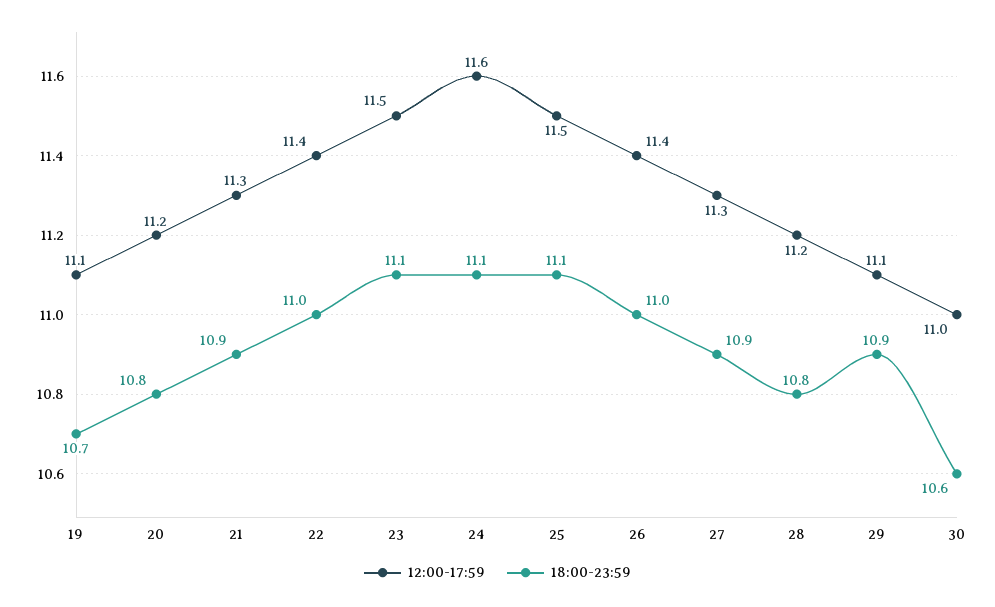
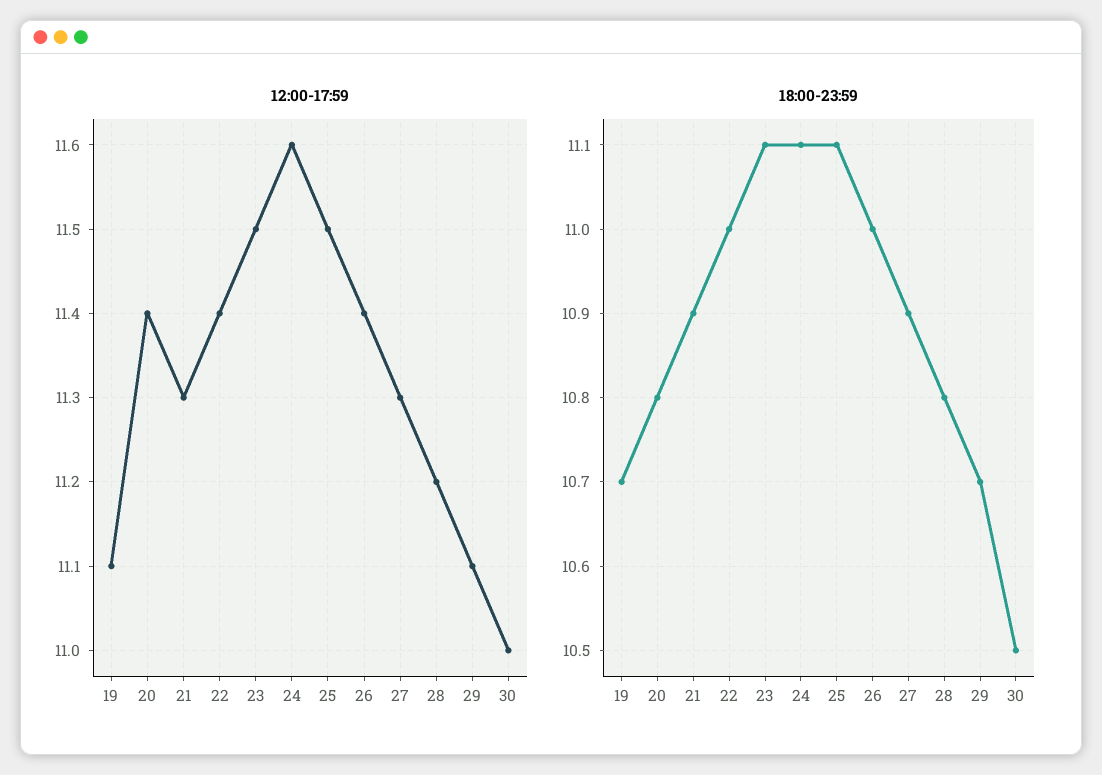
  {
    "12:00-17:59": {
      "19": 11.1,
-     "20": 11.2,
+     "20": 11.4,
      "21": 11.3,
      "22": 11.4,
      "23": 11.5,
      "24": 11.6,
      "25": 11.5,
      "26": 11.4,
      "27": 11.3,
      "28": 11.2,
      "29": 11.1,
      "30": 11
    },
    "18:00-23:59": {
      "19": 10.7,
      "20": 10.8,
      "21": 10.9,
      "22": 11,
      "23": 11.1,
      "24": 11.1,
      "25": 11.1,
      "26": 11,
      "27": 10.9,
      "28": 10.8,
-     "29": 10.9,
+     "29": 10.7,
-     "30": 10.6
+     "30": 10.5
    }
  }

